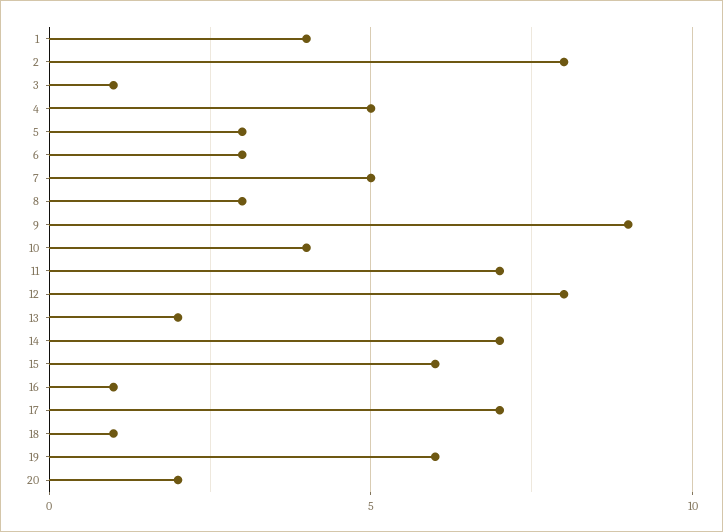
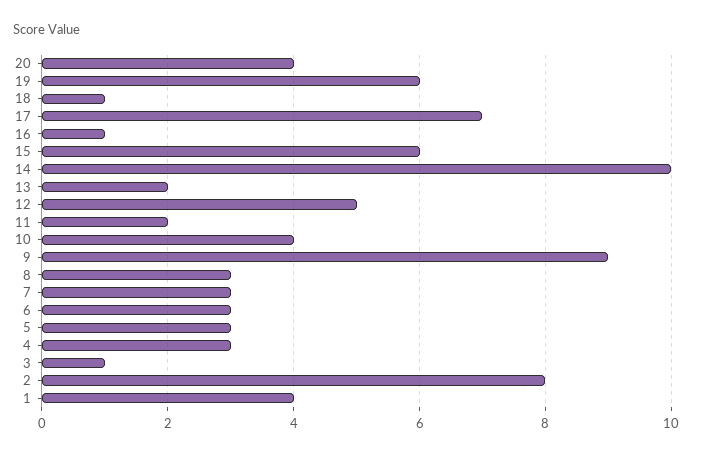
  {
    "1": 4,
    "2": 8,
    "3": 1,
-   "4": 5,
+   "4": 3,
    "5": 3,
    "6": 3,
-   "7": 5,
+   "7": 3,
    "8": 3,
    "9": 9,
    "10": 4,
-   "11": 7,
+   "11": 2,
-   "12": 8,
+   "12": 5,
    "13": 2,
-   "14": 7,
+   "14": 10,
    "15": 6,
    "16": 1,
    "17": 7,
    "18": 1,
    "19": 6,
-   "20": 2
+   "20": 4
  }

